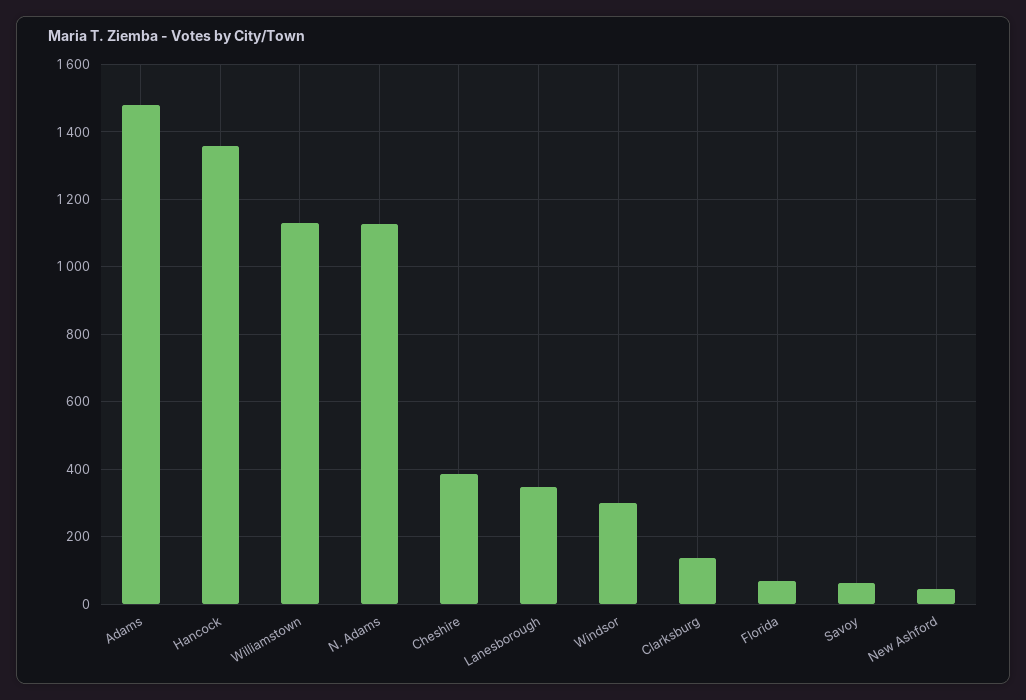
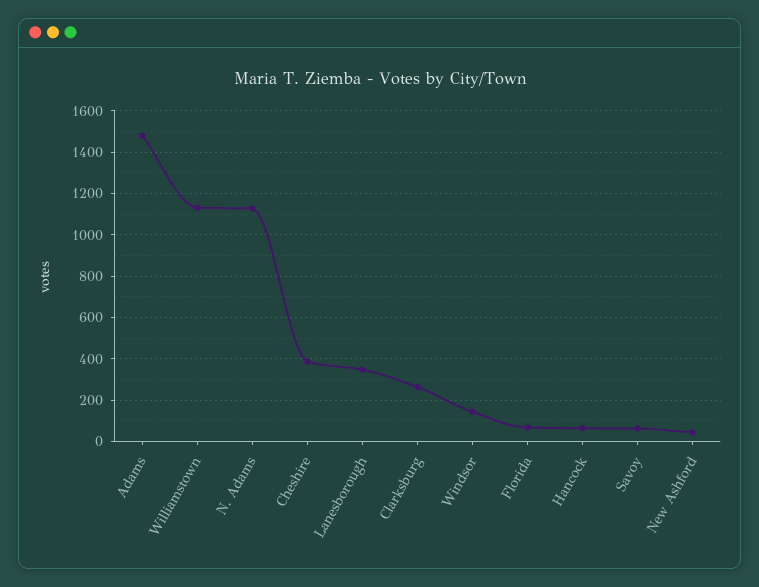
  {
    "Adams": 1480,
-   "Hancock": 1360,
+   "Hancock": 50,
    "Williamstown": 1140,
    "N. Adams": 1120,
    "Cheshire": 380,
    "Lanesborough": 340,
-   "Windsor": 300,
+   "Windsor": 150,
-   "Clarksburg": 140,
+   "Clarksburg": 250,
    "Florida": 60,
    "Savoy": 60,
    "New Ashford": 40
  }

